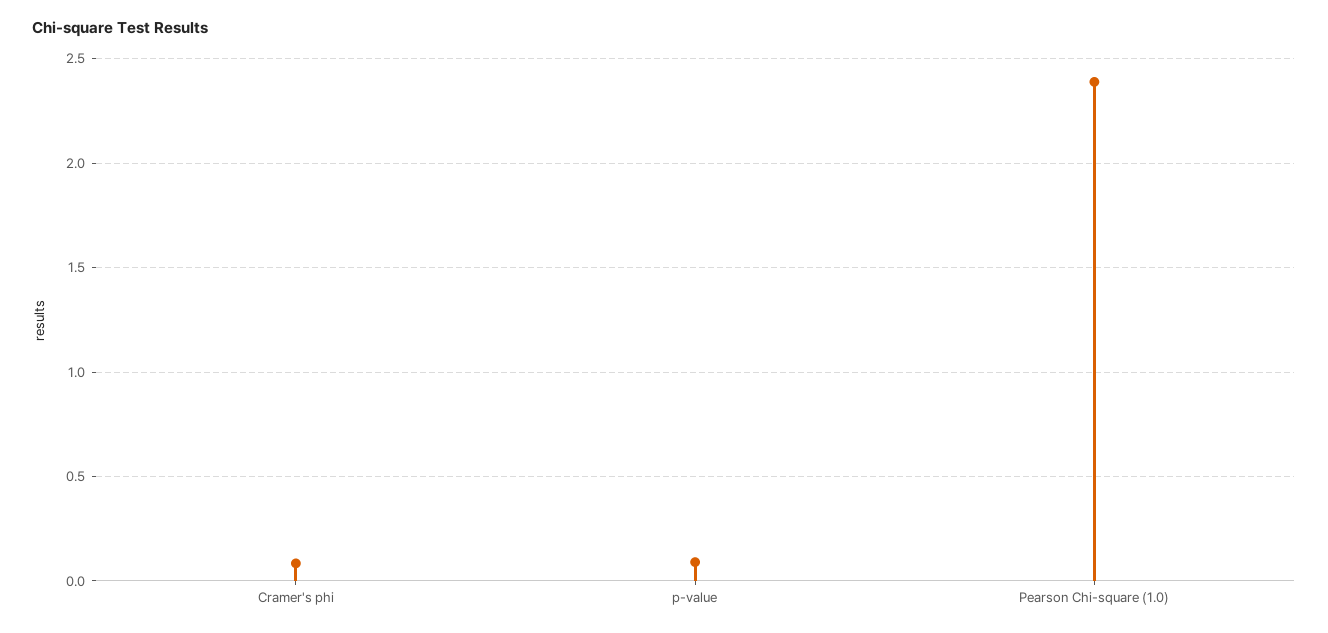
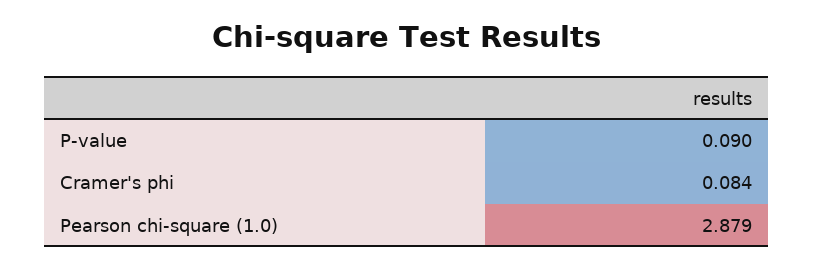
  {
    "Cramer's phi": 0.084,
    "p-value": 0.09,
-   "Pearson Chi-square (1.0)": 2.4
+   "Pearson Chi-square (1.0)": 2.879
  }

